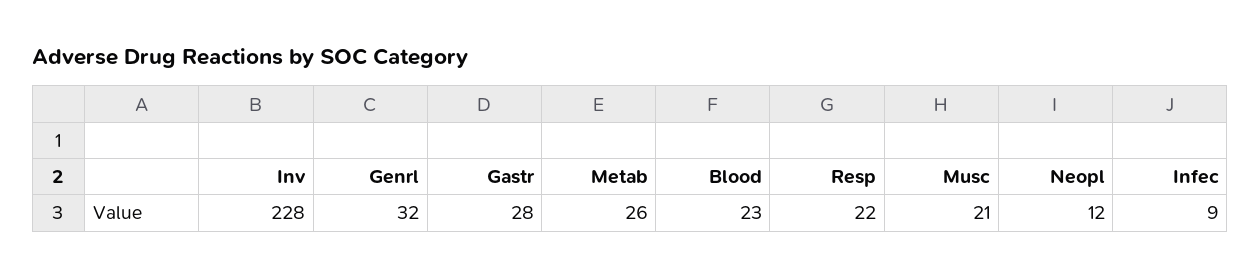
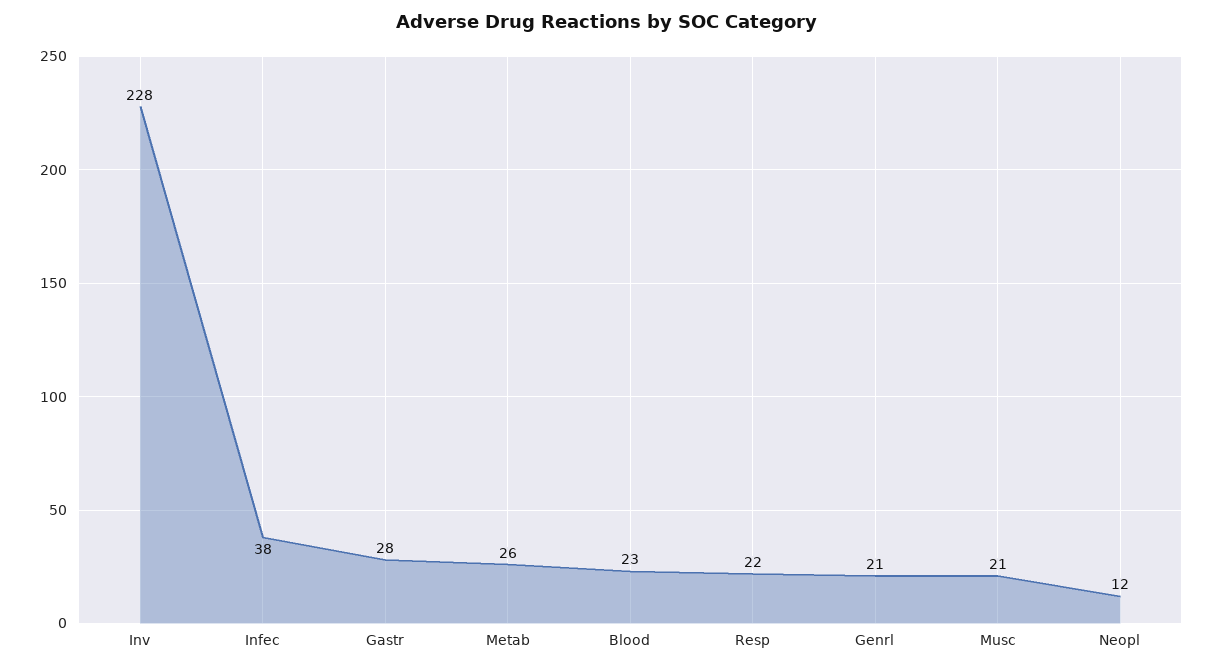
  {
    "Inv": 228,
-   "Genrl": 32,
+   "Genrl": 21,
    "Gastr": 28,
    "Metab": 26,
    "Blood": 23,
    "Resp": 22,
    "Musc": 21,
    "Neopl": 12,
-   "Infec": 9
+   "Infec": 38
  }

